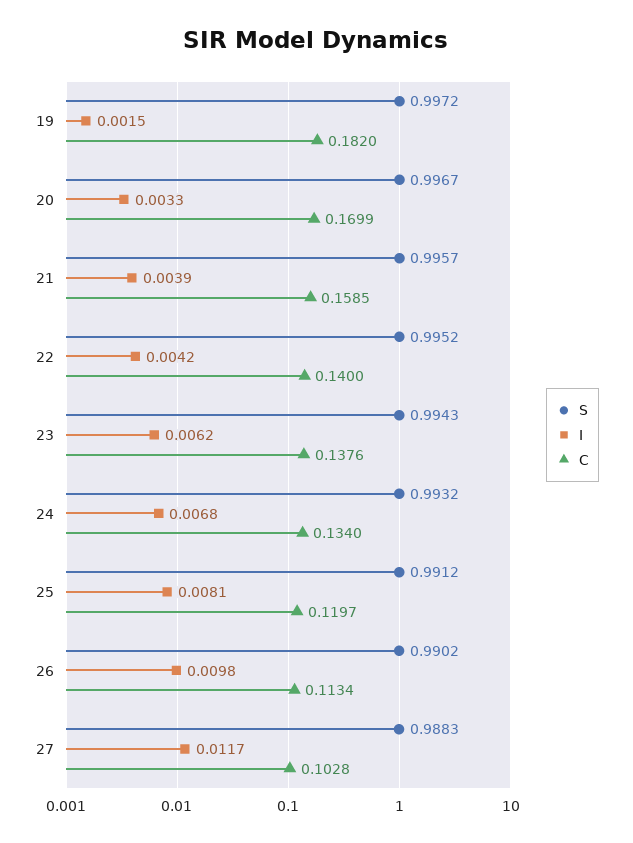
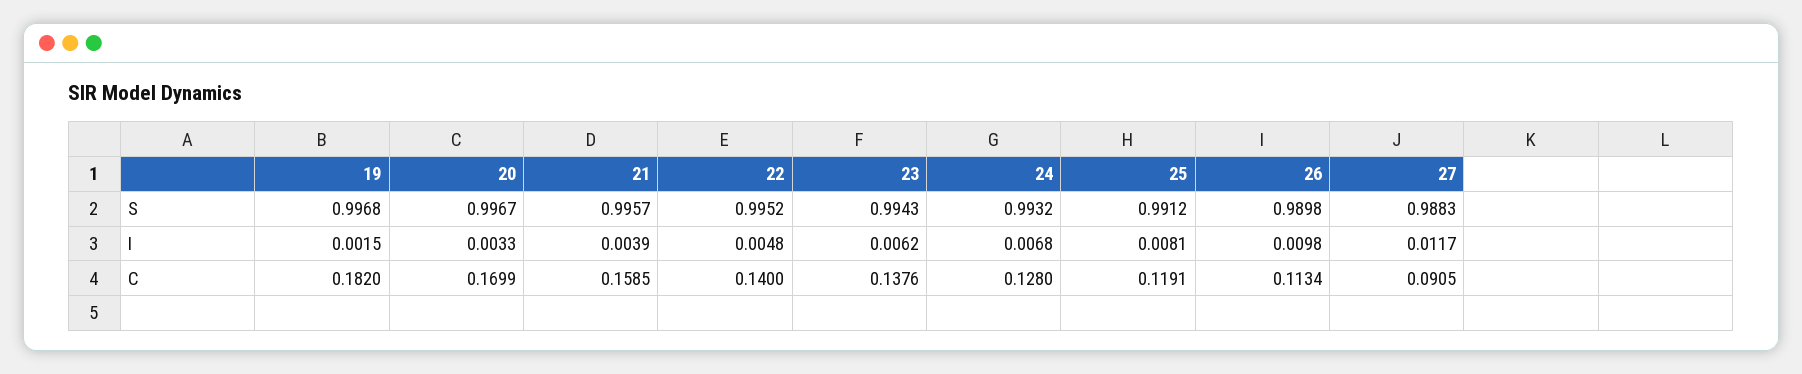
  {
    "S": {
-     "19": 0.9972,
+     "19": 0.9968,
      "20": 0.9967,
      "21": 0.9957,
      "22": 0.9952,
      "23": 0.9943,
      "24": 0.9932,
      "25": 0.9912,
-     "26": 0.9902,
+     "26": 0.9898,
      "27": 0.9883
    },
    "I": {
      "19": 0.0015,
      "20": 0.0033,
      "21": 0.0039,
-     "22": 0.0042,
+     "22": 0.0048,
      "23": 0.0062,
      "24": 0.0068,
      "25": 0.0081,
      "26": 0.0098,
      "27": 0.0117
    },
    "C": {
      "19": 0.182,
      "20": 0.1699,
      "21": 0.1585,
      "22": 0.14,
      "23": 0.1376,
-     "24": 0.134,
+     "24": 0.128,
-     "25": 0.1197,
+     "25": 0.1191,
      "26": 0.1134,
-     "27": 0.1028
+     "27": 0.0905
    }
  }

